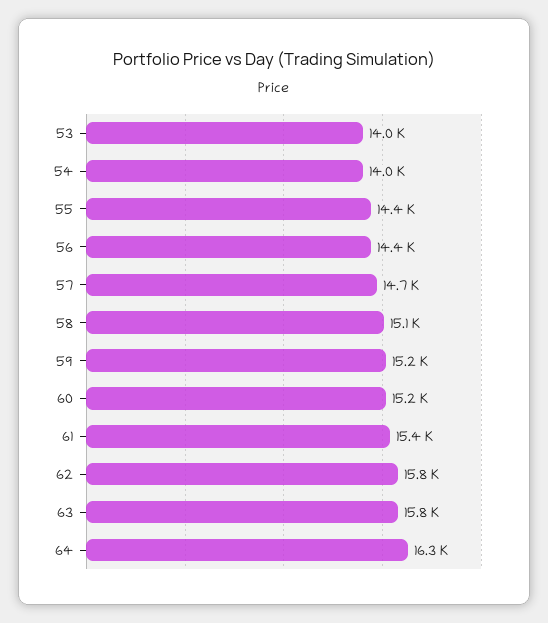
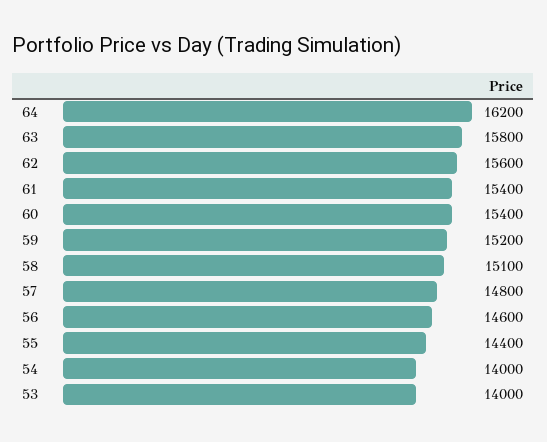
  {
    "53": 14000,
    "54": 14000,
    "55": 14400,
-   "56": 14400,
+   "56": 14600,
-   "57": 14700,
+   "57": 14800,
    "58": 15100,
    "59": 15200,
-   "60": 15200,
+   "60": 15400,
    "61": 15400,
-   "62": 15800,
+   "62": 15600,
    "63": 15800,
-   "64": 16300
+   "64": 16200
  }

